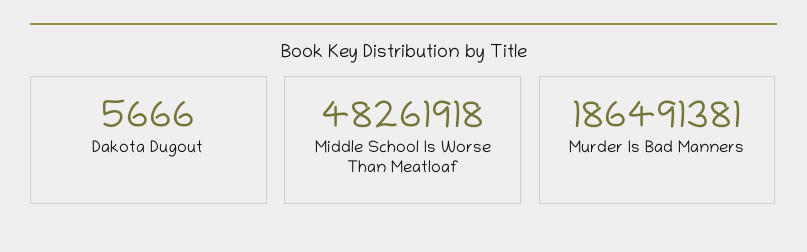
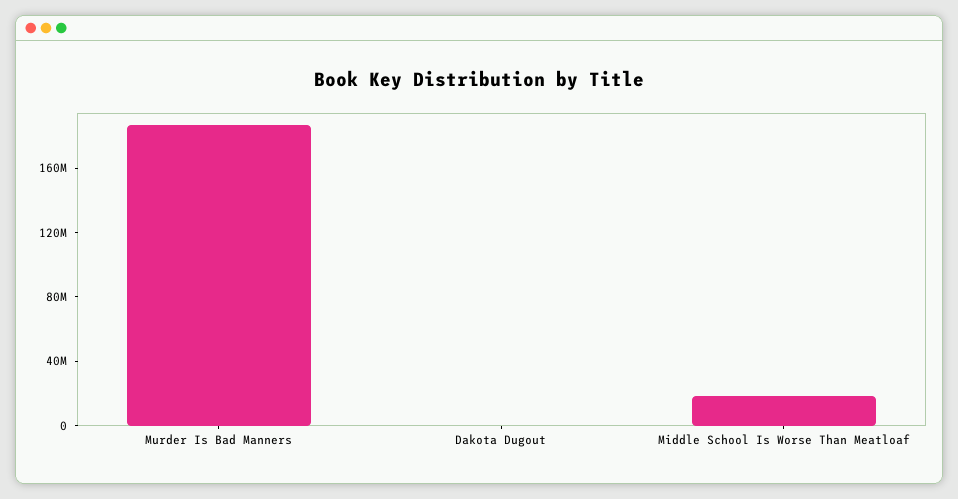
  {
    "Dakota Dugout": 5666,
-   "Middle School Is Worse Than Meatloaf": 48261918,
+   "Middle School Is Worse Than Meatloaf": 20000000,
    "Murder Is Bad Manners": 186491381
  }

